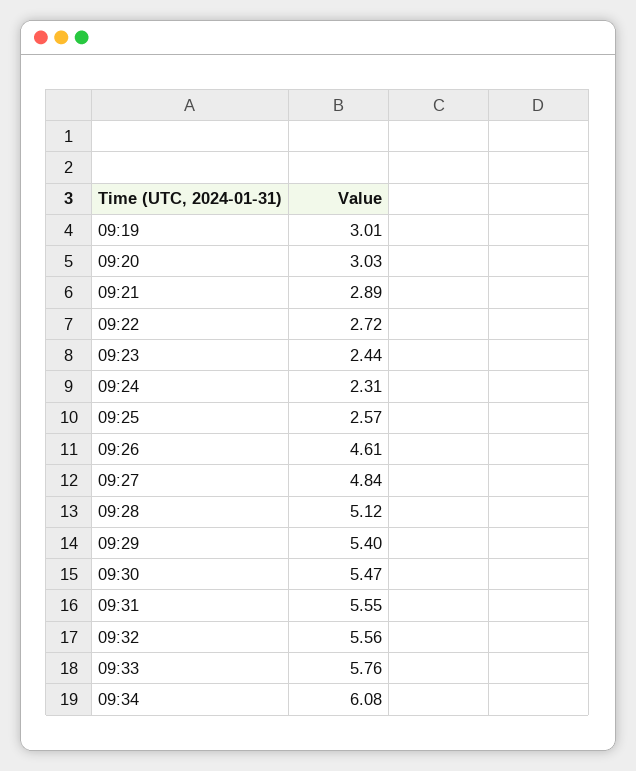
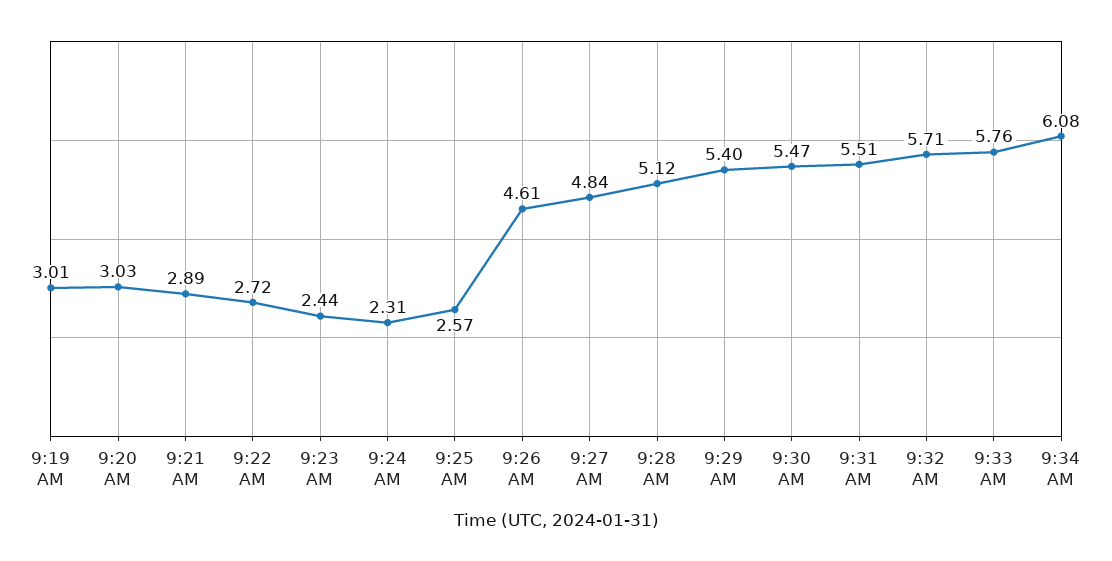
  {
    "09:19": 3.01,
    "09:20": 3.03,
    "09:21": 2.89,
    "09:22": 2.72,
    "09:23": 2.44,
    "09:24": 2.31,
    "09:25": 2.57,
    "09:26": 4.61,
    "09:27": 4.84,
    "09:28": 5.12,
    "09:29": 5.4,
    "09:30": 5.47,
-   "09:31": 5.55,
+   "09:31": 5.51,
-   "09:32": 5.56,
+   "09:32": 5.71,
    "09:33": 5.76,
    "09:34": 6.08
  }

